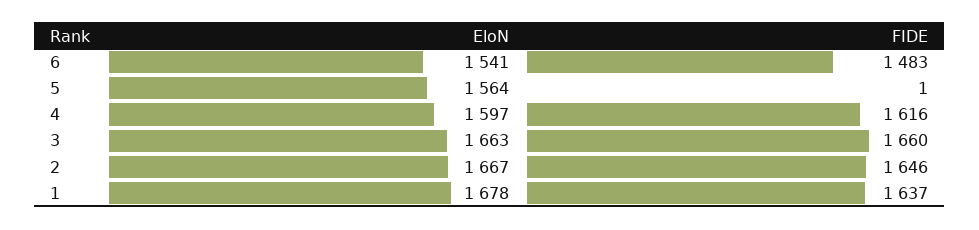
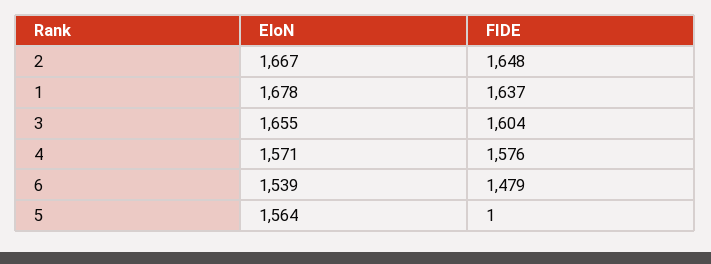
  {
    "EloN": {
-     "6": 1541,
+     "6": 1539,
      "5": 1564,
-     "4": 1597,
+     "4": 1571,
-     "3": 1663,
+     "3": 1655,
      "2": 1667,
      "1": 1678
    },
    "FIDE": {
-     "6": 1483,
+     "6": 1479,
      "5": 1,
-     "4": 1616,
+     "4": 1576,
-     "3": 1660,
+     "3": 1604,
-     "2": 1646,
+     "2": 1648,
      "1": 1637
    }
  }

